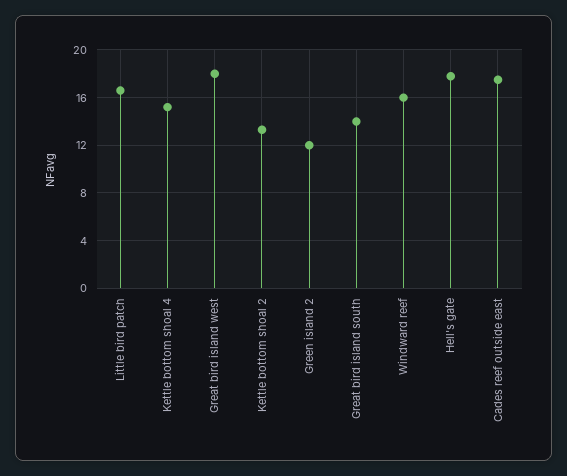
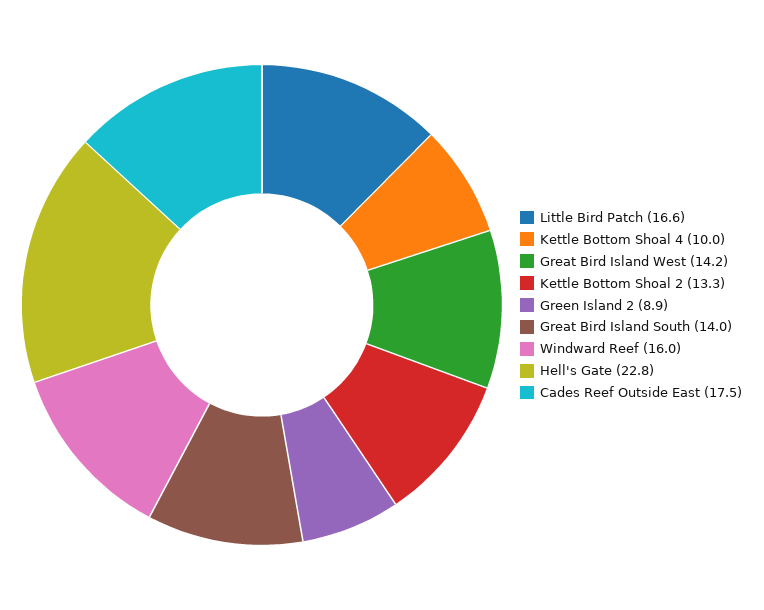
  {
    "Little bird patch": 16.6,
-   "Kettle bottom shoal 4": 15,
+   "Kettle bottom shoal 4": 10,
-   "Great bird island west": 18,
+   "Great bird island west": 14.2,
    "Kettle bottom shoal 2": 13.3,
-   "Green island 2": 12,
+   "Green island 2": 8.9,
    "Great bird island south": 14,
    "Windward reef": 16,
-   "Hell's gate": 18,
+   "Hell's gate": 22.8,
    "Cades reef outside east": 17.5
  }

